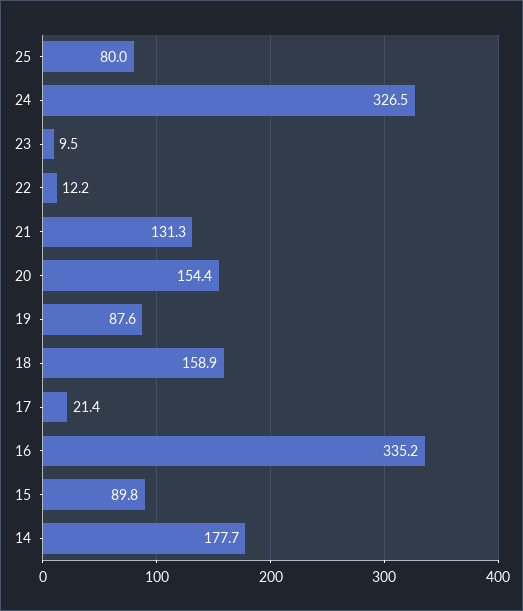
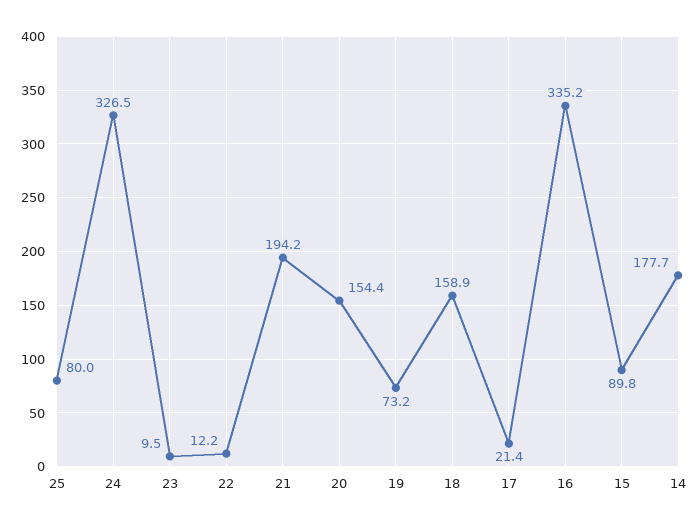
  {
    "25": 80,
    "24": 326.5,
    "23": 9.5,
    "22": 12.2,
-   "21": 131.3,
+   "21": 194.2,
    "20": 154.4,
-   "19": 87.6,
+   "19": 73.2,
    "18": 158.9,
    "17": 21.4,
    "16": 335.2,
    "15": 89.8,
    "14": 177.7
  }

